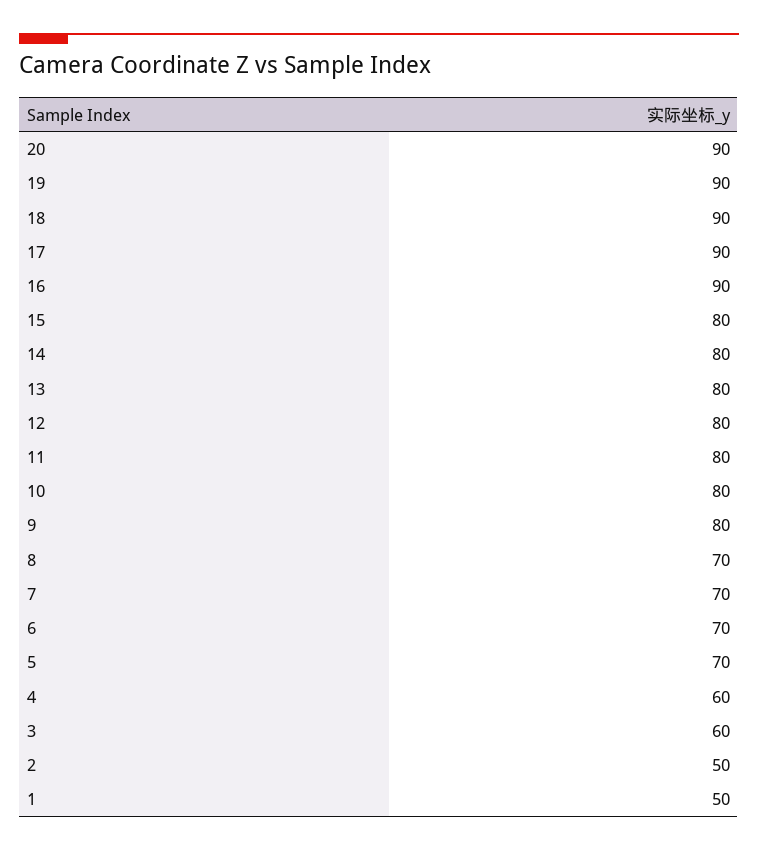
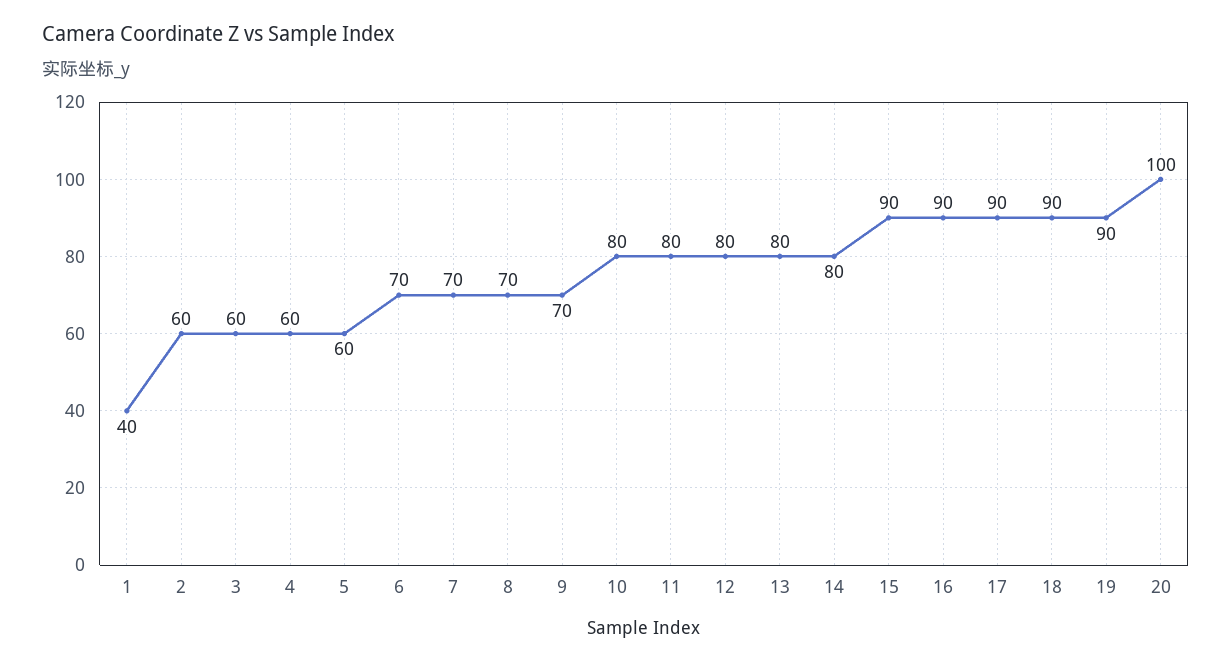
  {
-   "20": 90,
+   "20": 100,
    "19": 90,
    "18": 90,
    "17": 90,
    "16": 90,
-   "15": 80,
+   "15": 90,
    "14": 80,
    "13": 80,
    "12": 80,
    "11": 80,
    "10": 80,
-   "9": 80,
+   "9": 70,
    "8": 70,
    "7": 70,
    "6": 70,
-   "5": 70,
+   "5": 60,
    "4": 60,
    "3": 60,
-   "2": 50,
+   "2": 60,
-   "1": 50
+   "1": 40
  }

